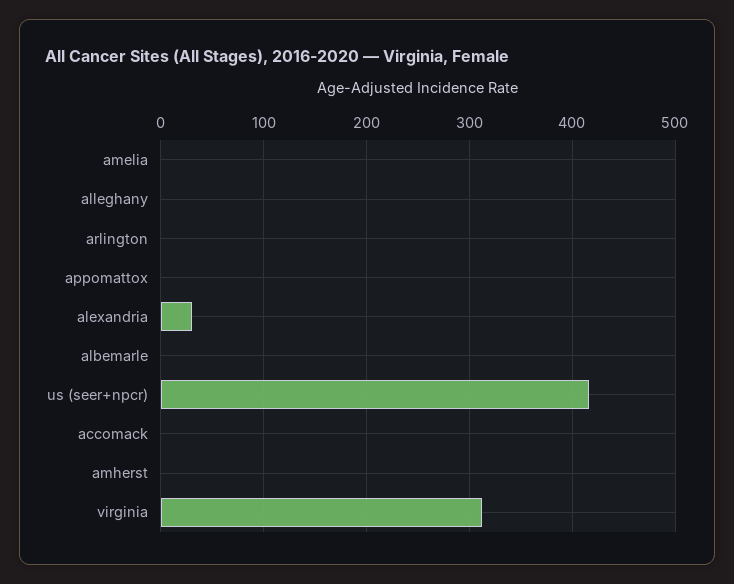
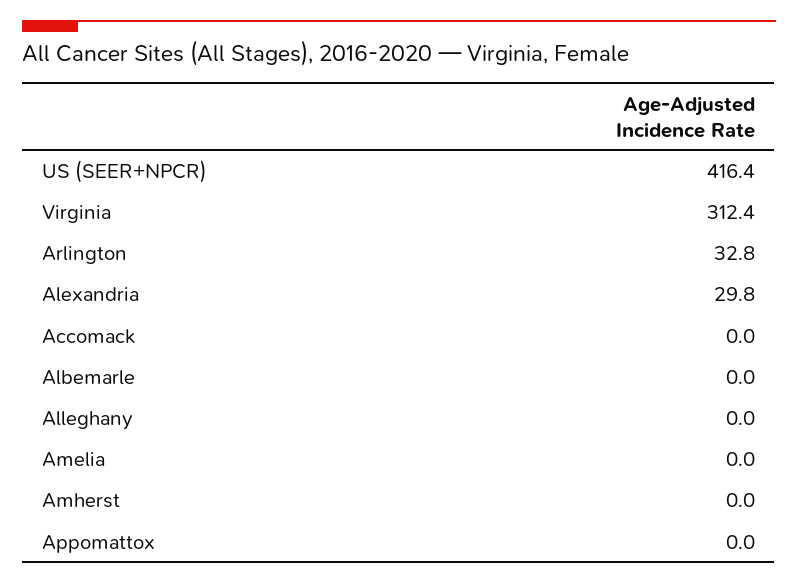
  {
    "amelia": 0,
    "alleghany": 0,
-   "arlington": 0,
+   "arlington": 32.8,
    "appomattox": 0,
    "alexandria": 29.8,
    "albemarle": 0,
    "us (seer+npcr)": 416.4,
    "accomack": 0,
    "amherst": 0,
    "virginia": 312.4
  }

